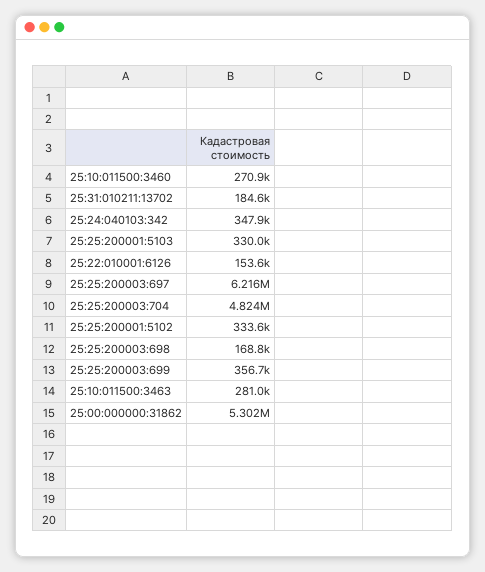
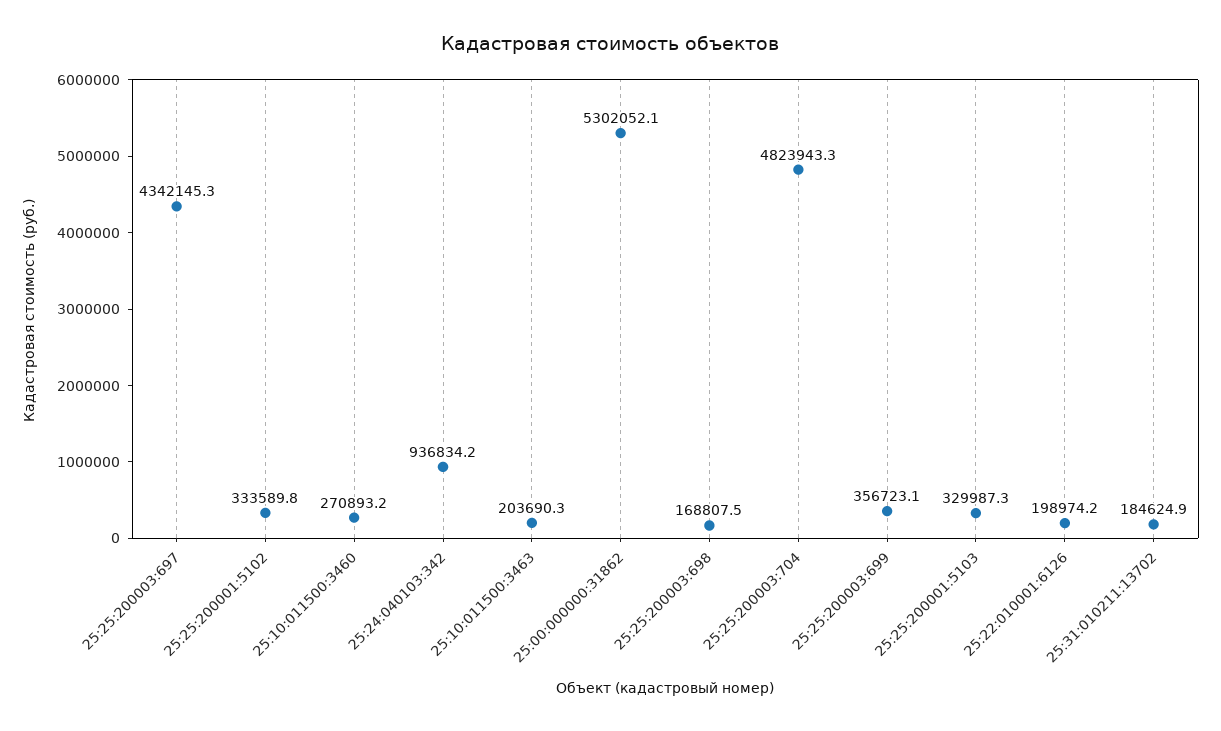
  {
    "25:10:011500:3460": 270893.2,
    "25:31:010211:13702": 184624.9,
-   "25:24:040103:342": 347900,
+   "25:24:040103:342": 936834.2,
    "25:25:200001:5103": 329987.3,
-   "25:22:010001:6126": 153600,
+   "25:22:010001:6126": 198974.2,
-   "25:25:200003:697": 6216000,
+   "25:25:200003:697": 4342145.3,
    "25:25:200003:704": 4823943.3,
    "25:25:200001:5102": 333589.8,
    "25:25:200003:698": 168807.5,
    "25:25:200003:699": 356723.1,
-   "25:10:011500:3463": 281000,
+   "25:10:011500:3463": 203690.3,
    "25:00:000000:31862": 5302052.1
  }

